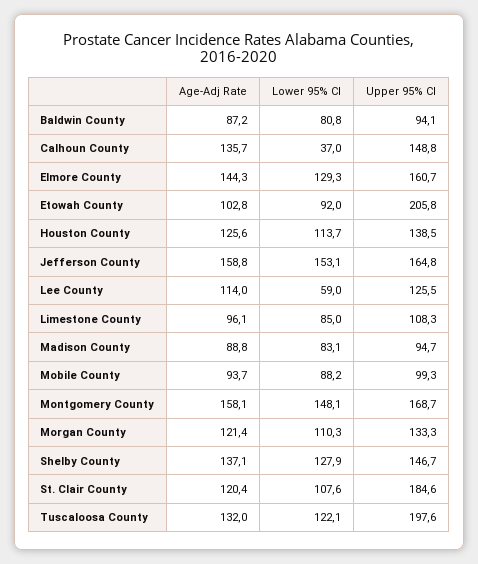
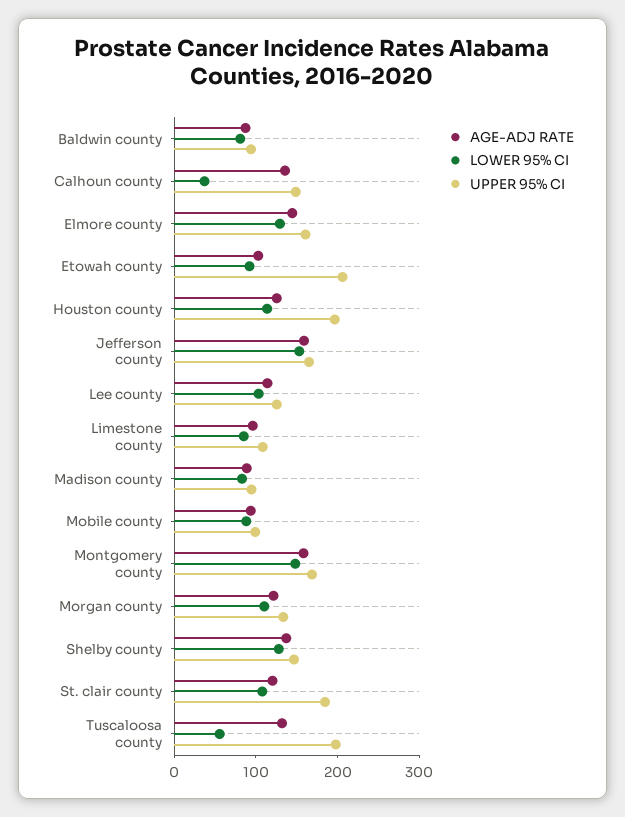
  {
    "Age-Adj Rate": {
      "Baldwin County": 87.2,
      "Calhoun County": 135.7,
      "Elmore County": 144.3,
      "Etowah County": 102.8,
      "Houston County": 125.6,
      "Jefferson County": 158.8,
      "Lee County": 114,
      "Limestone County": 96.1,
      "Madison County": 88.8,
      "Mobile County": 93.7,
      "Montgomery County": 158.1,
      "Morgan County": 121.4,
      "Shelby County": 137.1,
      "St. Clair County": 120.4,
      "Tuscaloosa County": 132
    },
    "Lower 95% CI": {
      "Baldwin County": 80.8,
      "Calhoun County": 37,
      "Elmore County": 129.3,
      "Etowah County": 92,
      "Houston County": 113.7,
      "Jefferson County": 153.1,
-     "Lee County": 59,
+     "Lee County": 100,
      "Limestone County": 85,
      "Madison County": 83.1,
      "Mobile County": 88.2,
      "Montgomery County": 148.1,
      "Morgan County": 110.3,
      "Shelby County": 127.9,
      "St. Clair County": 107.6,
-     "Tuscaloosa County": 122.1
+     "Tuscaloosa County": 60
    },
    "Upper 95% CI": {
      "Baldwin County": 94.1,
      "Calhoun County": 148.8,
      "Elmore County": 160.7,
      "Etowah County": 205.8,
-     "Houston County": 138.5,
+     "Houston County": 200,
      "Jefferson County": 164.8,
      "Lee County": 125.5,
      "Limestone County": 108.3,
      "Madison County": 94.7,
      "Mobile County": 99.3,
      "Montgomery County": 168.7,
      "Morgan County": 133.3,
      "Shelby County": 146.7,
      "St. Clair County": 184.6,
      "Tuscaloosa County": 197.6
    }
  }

